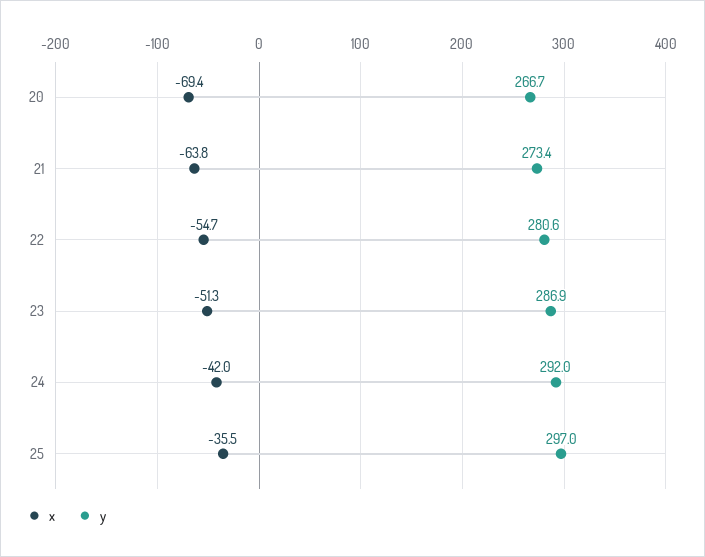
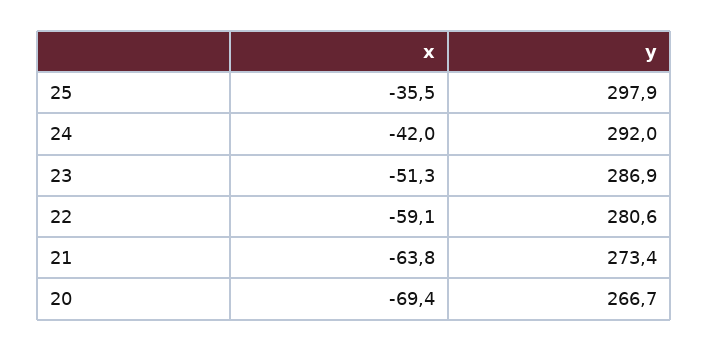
  {
    "x": {
      "20": -69.4,
      "21": -63.8,
-     "22": -54.7,
+     "22": -59.1,
      "23": -51.3,
      "24": -42,
      "25": -35.5
    },
    "y": {
      "20": 266.7,
      "21": 273.4,
      "22": 280.6,
      "23": 286.9,
      "24": 292,
-     "25": 297
+     "25": 297.9
    }
  }

